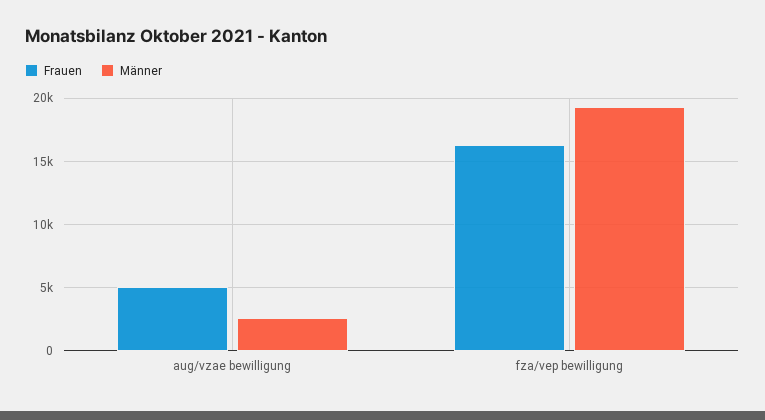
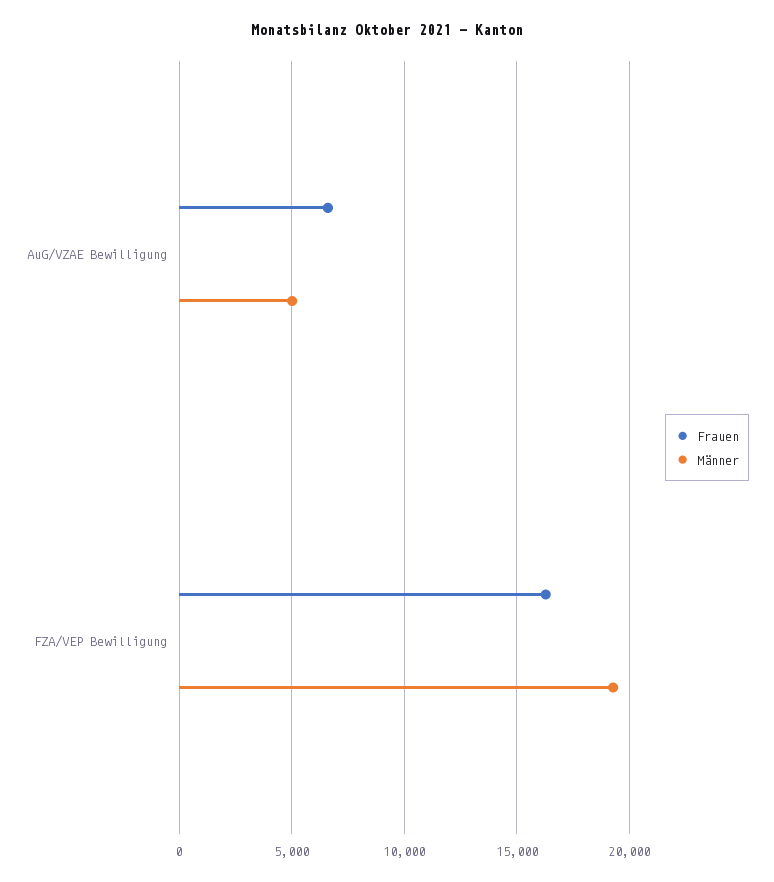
  {
    "Frauen": {
-     "aug/vzae bewilligung": 5000,
+     "aug/vzae bewilligung": 6500,
      "fza/vep bewilligung": 16500
    },
    "Männer": {
-     "aug/vzae bewilligung": 2500,
+     "aug/vzae bewilligung": 5000,
      "fza/vep bewilligung": 19500
    }
  }

